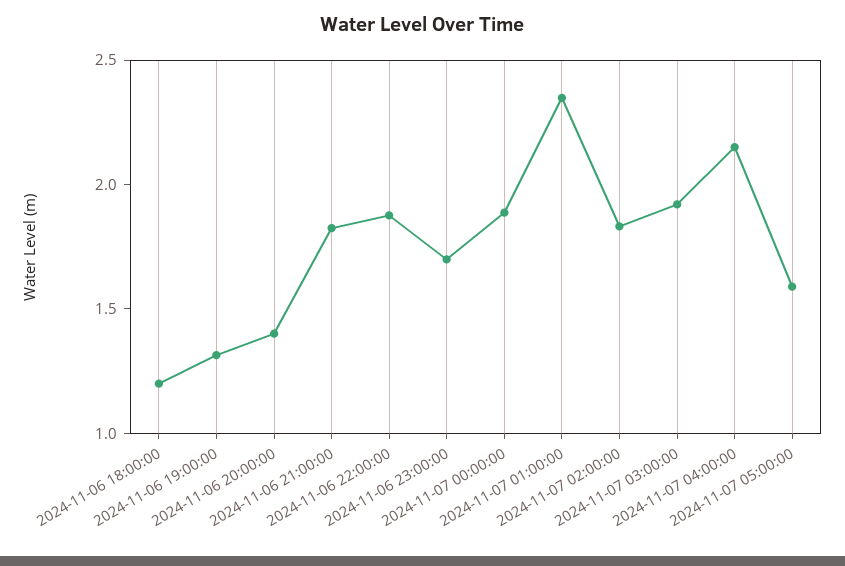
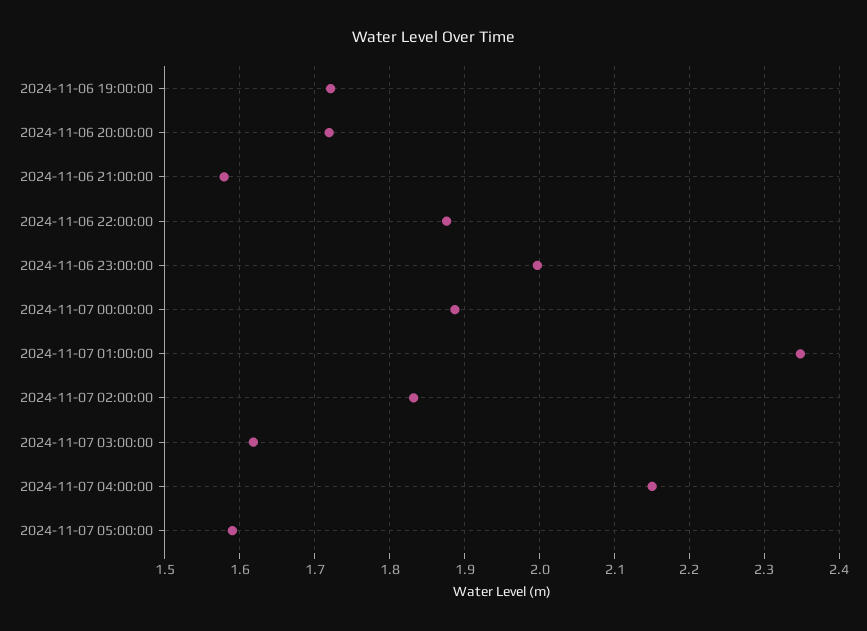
  {
-   "2024-11-06 18:00:00": 1.2,
-   "2024-11-06 19:00:00": 1.3,
+   "2024-11-06 19:00:00": 1.72,
-   "2024-11-06 20:00:00": 1.4,
+   "2024-11-06 20:00:00": 1.72,
-   "2024-11-06 21:00:00": 1.8,
+   "2024-11-06 21:00:00": 1.58,
    "2024-11-06 22:00:00": 1.88,
-   "2024-11-06 23:00:00": 1.7,
+   "2024-11-06 23:00:00": 2,
    "2024-11-07 00:00:00": 1.89,
    "2024-11-07 01:00:00": 2.35,
    "2024-11-07 02:00:00": 1.83,
-   "2024-11-07 03:00:00": 1.9,
+   "2024-11-07 03:00:00": 1.62,
    "2024-11-07 04:00:00": 2.15,
    "2024-11-07 05:00:00": 1.59
  }

